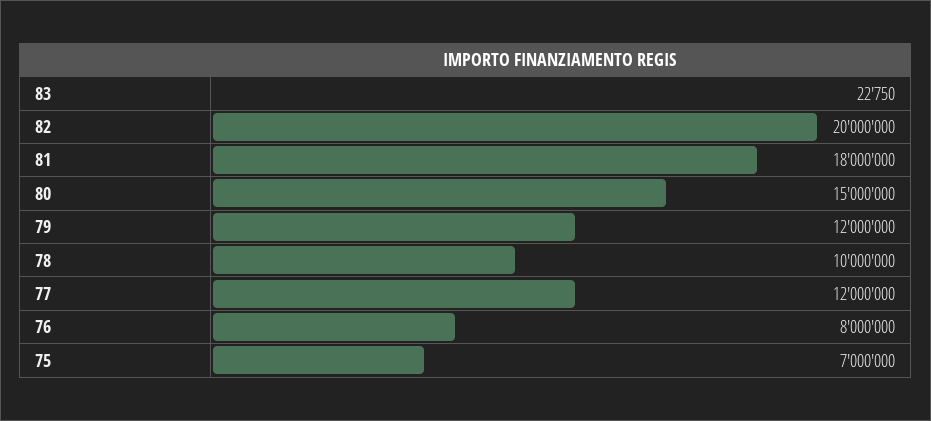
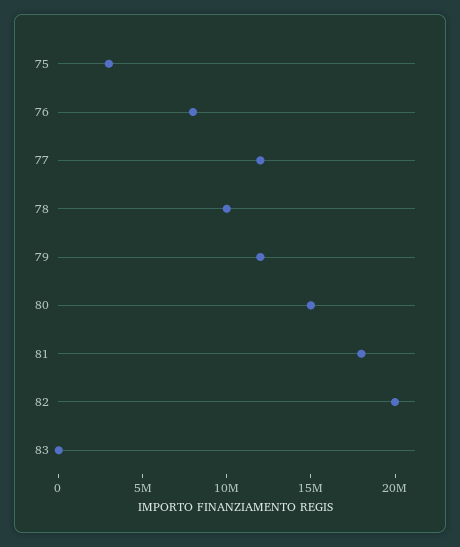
  {
    "83": 22750,
    "82": 20000000,
    "81": 18000000,
    "80": 15000000,
    "79": 12000000,
    "78": 10000000,
    "77": 12000000,
    "76": 8000000,
-   "75": 7000000
+   "75": 3000000
  }

